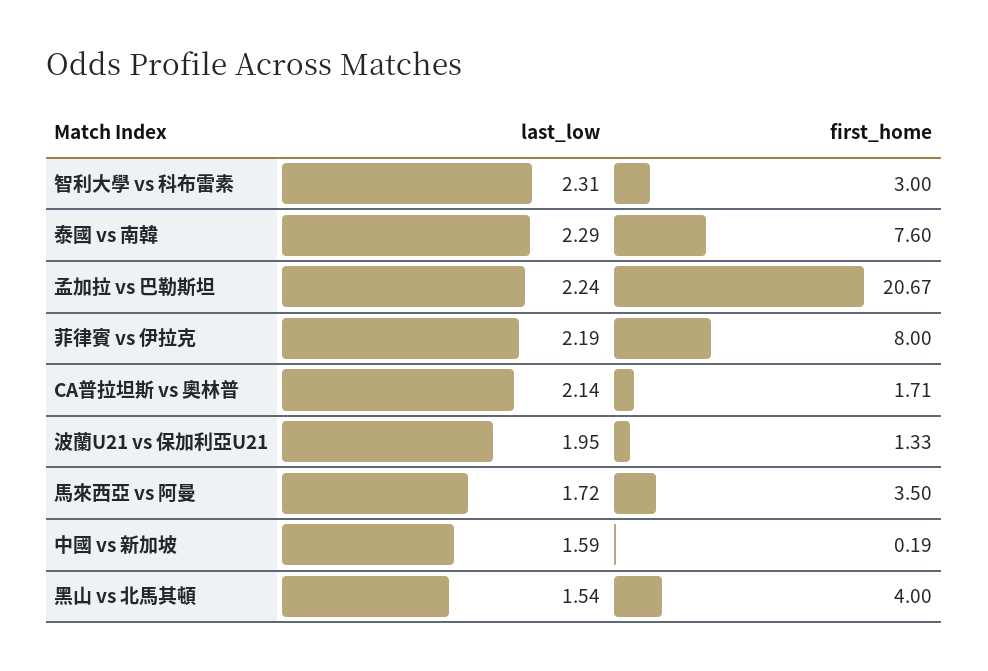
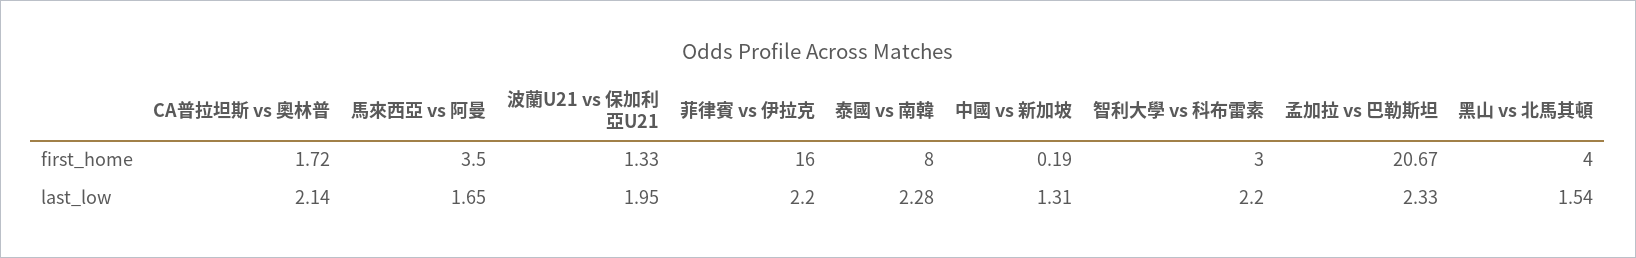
  {
    "last_low": {
-     "智利大學 vs 科布雷素": 2.31,
+     "智利大學 vs 科布雷素": 2.2,
-     "泰國 vs 南韓": 2.29,
+     "泰國 vs 南韓": 2.28,
-     "孟加拉 vs 巴勒斯坦": 2.24,
+     "孟加拉 vs 巴勒斯坦": 2.33,
-     "菲律賓 vs 伊拉克": 2.19,
+     "菲律賓 vs 伊拉克": 2.2,
      "CA普拉坦斯 vs 奧林普": 2.14,
      "波蘭U21 vs 保加利亞U21": 1.95,
-     "馬來西亞 vs 阿曼": 1.72,
+     "馬來西亞 vs 阿曼": 1.65,
-     "中國 vs 新加坡": 1.59,
+     "中國 vs 新加坡": 1.31,
      "黑山 vs 北馬其頓": 1.54
    },
    "first_home": {
      "智利大學 vs 科布雷素": 3,
-     "泰國 vs 南韓": 7.6,
+     "泰國 vs 南韓": 8,
      "孟加拉 vs 巴勒斯坦": 20.67,
-     "菲律賓 vs 伊拉克": 8,
+     "菲律賓 vs 伊拉克": 16,
-     "CA普拉坦斯 vs 奧林普": 1.71,
+     "CA普拉坦斯 vs 奧林普": 1.72,
      "波蘭U21 vs 保加利亞U21": 1.33,
      "馬來西亞 vs 阿曼": 3.5,
      "中國 vs 新加坡": 0.19,
      "黑山 vs 北馬其頓": 4
    }
  }

